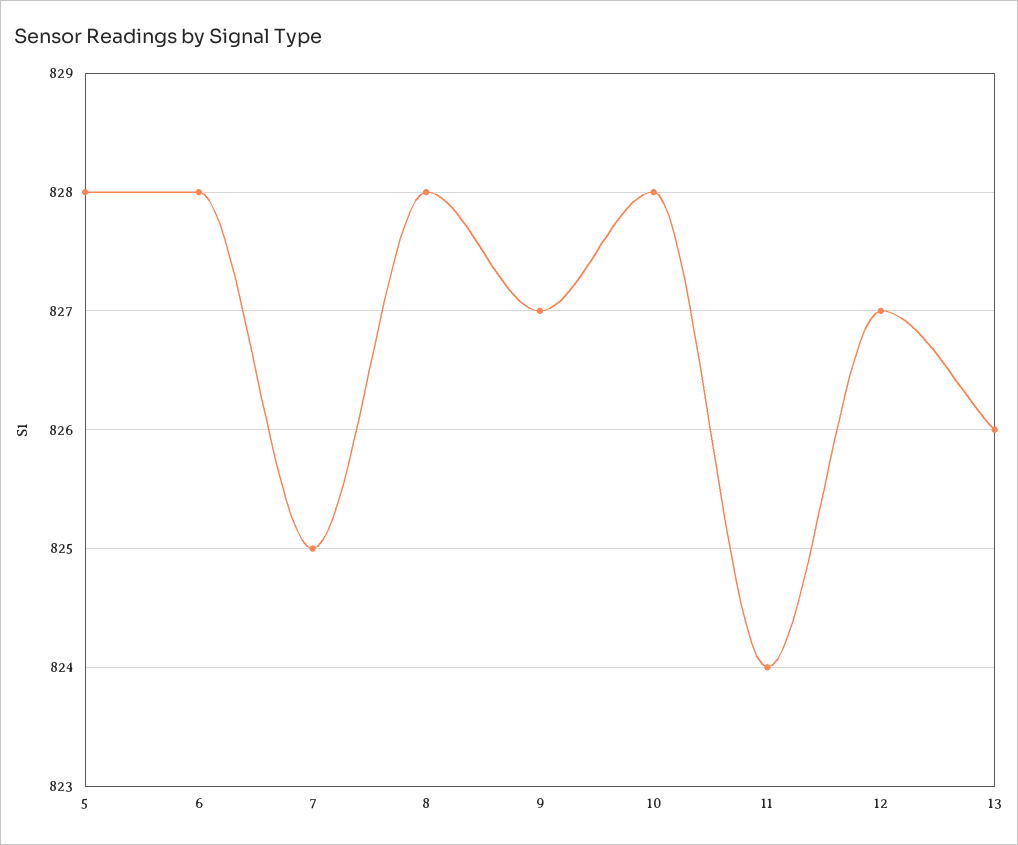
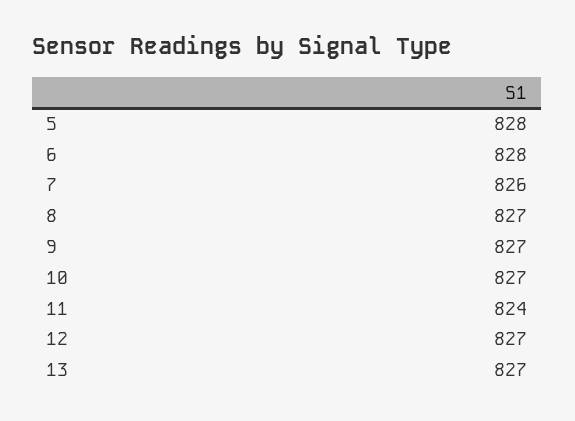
  {
    "5": 828,
    "6": 828,
-   "7": 825,
+   "7": 826,
-   "8": 828,
+   "8": 827,
    "9": 827,
-   "10": 828,
+   "10": 827,
    "11": 824,
    "12": 827,
-   "13": 826
+   "13": 827
  }

